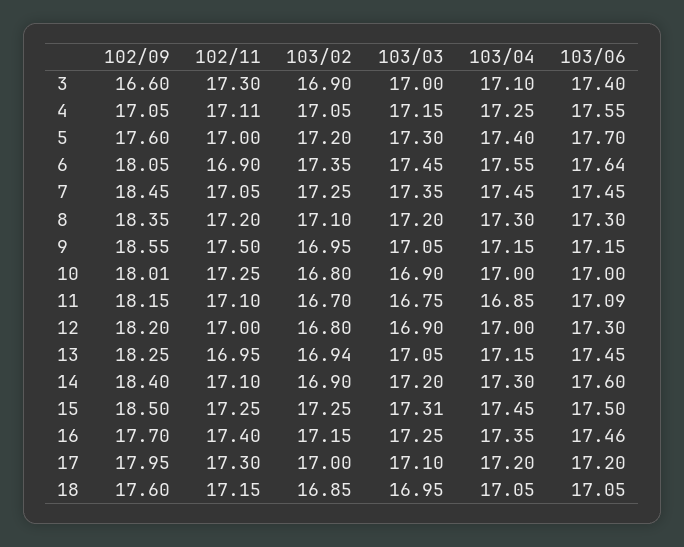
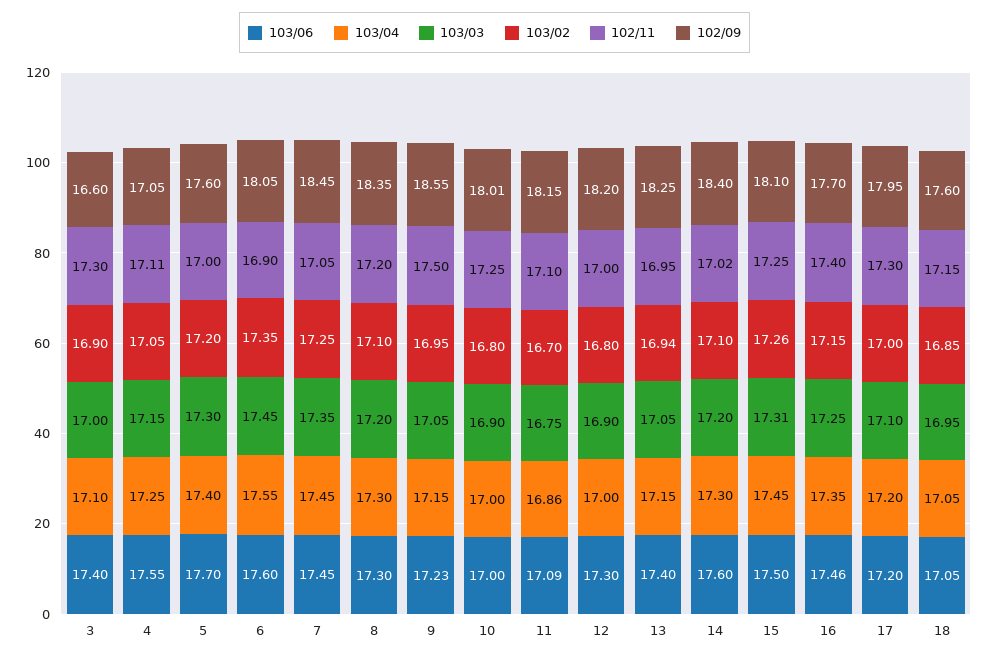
  {
    "102/09": {
      "3": 16.6,
      "4": 17.05,
      "5": 17.6,
      "6": 18.05,
      "7": 18.45,
      "8": 18.35,
      "9": 18.55,
      "10": 18.01,
      "11": 18.15,
      "12": 18.2,
      "13": 18.25,
      "14": 18.4,
-     "15": 18.5,
+     "15": 18.1,
      "16": 17.7,
      "17": 17.95,
      "18": 17.6
    },
    "102/11": {
      "3": 17.3,
      "4": 17.11,
      "5": 17,
      "6": 16.9,
      "7": 17.05,
      "8": 17.2,
      "9": 17.5,
      "10": 17.25,
      "11": 17.1,
      "12": 17,
      "13": 16.95,
-     "14": 17.1,
+     "14": 17.02,
      "15": 17.25,
      "16": 17.4,
      "17": 17.3,
      "18": 17.15
    },
    "103/02": {
      "3": 16.9,
      "4": 17.05,
      "5": 17.2,
      "6": 17.35,
      "7": 17.25,
      "8": 17.1,
      "9": 16.95,
      "10": 16.8,
      "11": 16.7,
      "12": 16.8,
      "13": 16.94,
-     "14": 16.9,
+     "14": 17.1,
-     "15": 17.25,
+     "15": 17.26,
      "16": 17.15,
      "17": 17,
      "18": 16.85
    },
    "103/03": {
      "3": 17,
      "4": 17.15,
      "5": 17.3,
      "6": 17.45,
      "7": 17.35,
      "8": 17.2,
      "9": 17.05,
      "10": 16.9,
      "11": 16.75,
      "12": 16.9,
      "13": 17.05,
      "14": 17.2,
      "15": 17.31,
      "16": 17.25,
      "17": 17.1,
      "18": 16.95
    },
    "103/04": {
      "3": 17.1,
      "4": 17.25,
      "5": 17.4,
      "6": 17.55,
      "7": 17.45,
      "8": 17.3,
      "9": 17.15,
      "10": 17,
-     "11": 16.85,
+     "11": 16.86,
      "12": 17,
      "13": 17.15,
      "14": 17.3,
      "15": 17.45,
      "16": 17.35,
      "17": 17.2,
      "18": 17.05
    },
    "103/06": {
      "3": 17.4,
      "4": 17.55,
      "5": 17.7,
-     "6": 17.64,
+     "6": 17.6,
      "7": 17.45,
      "8": 17.3,
-     "9": 17.15,
+     "9": 17.23,
      "10": 17,
      "11": 17.09,
      "12": 17.3,
-     "13": 17.45,
+     "13": 17.4,
      "14": 17.6,
      "15": 17.5,
      "16": 17.46,
      "17": 17.2,
      "18": 17.05
    }
  }

